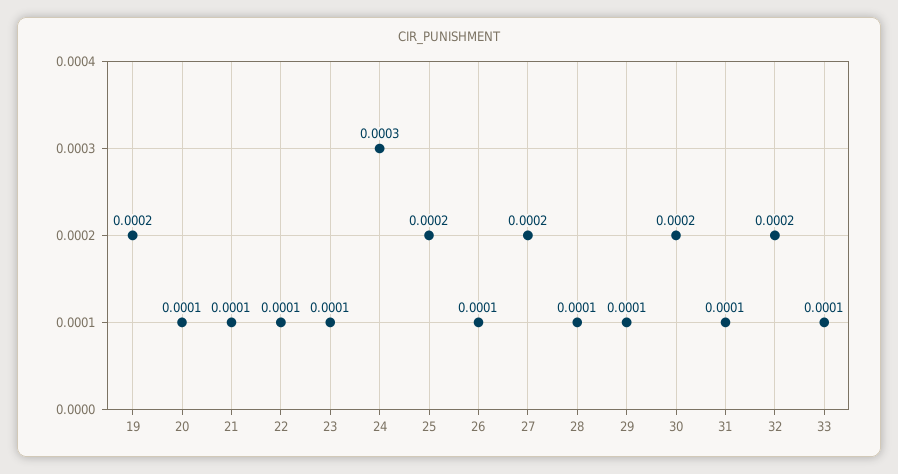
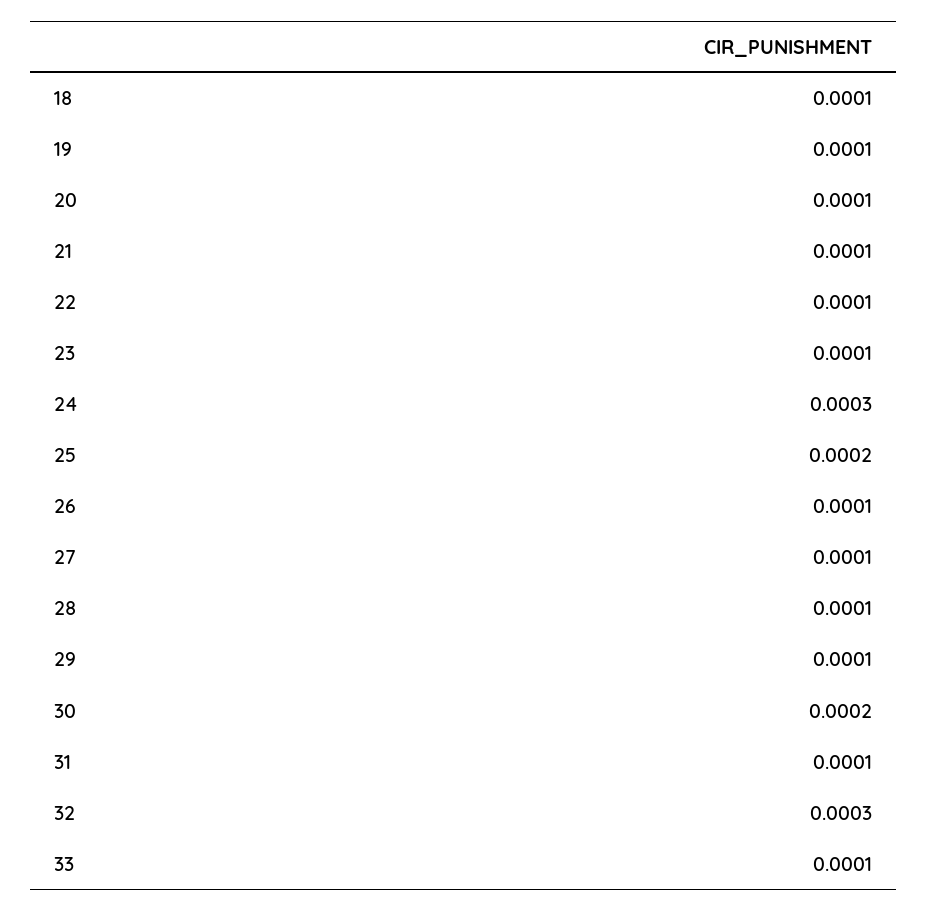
  {
-   "19": 0.0002,
+   "19": 0.0001,
    "20": 0.0001,
    "21": 0.0001,
    "22": 0.0001,
    "23": 0.0001,
    "24": 0.0003,
    "25": 0.0002,
    "26": 0.0001,
-   "27": 0.0002,
+   "27": 0.0001,
    "28": 0.0001,
    "29": 0.0001,
    "30": 0.0002,
    "31": 0.0001,
-   "32": 0.0002,
+   "32": 0.0003,
-   "33": 0.0001
+   "33": 0.0001,
+   "18": 0.0001
  }

